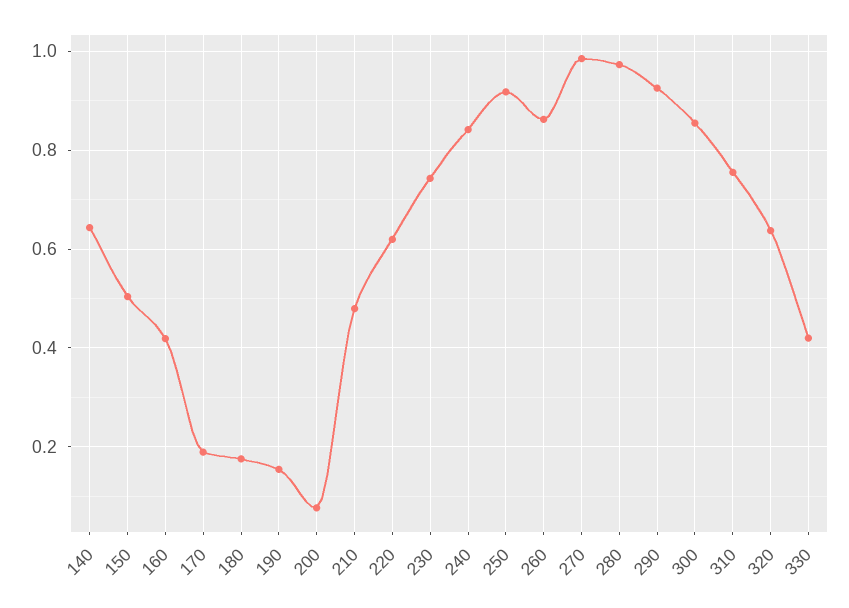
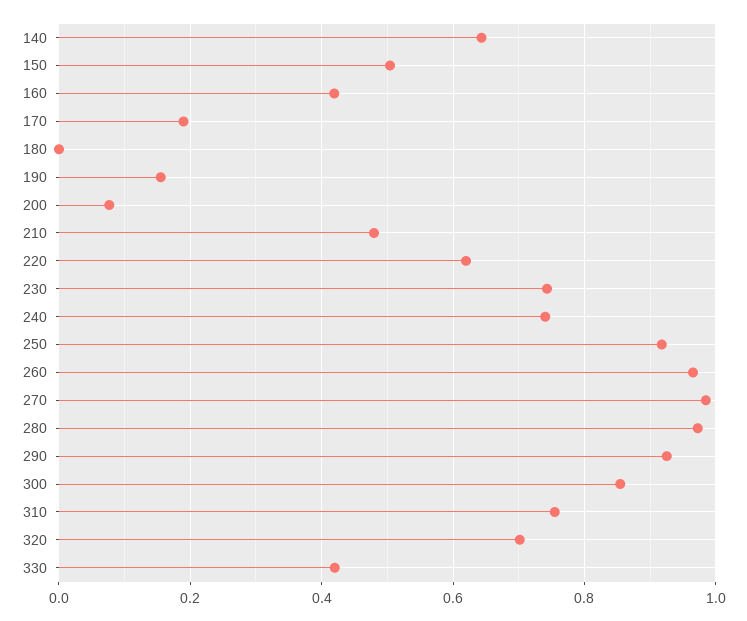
  {
    "140": 0.64,
    "150": 0.5,
    "160": 0.42,
    "170": 0.18,
-   "180": 0.18,
+   "180": 0,
    "190": 0.16,
    "200": 0.08,
    "210": 0.48,
    "220": 0.62,
    "230": 0.74,
-   "240": 0.84,
+   "240": 0.74,
    "250": 0.92,
-   "260": 0.86,
+   "260": 0.96,
    "270": 0.98,
    "280": 0.98,
    "290": 0.92,
    "300": 0.86,
    "310": 0.76,
-   "320": 0.64,
+   "320": 0.7,
    "330": 0.42
  }

